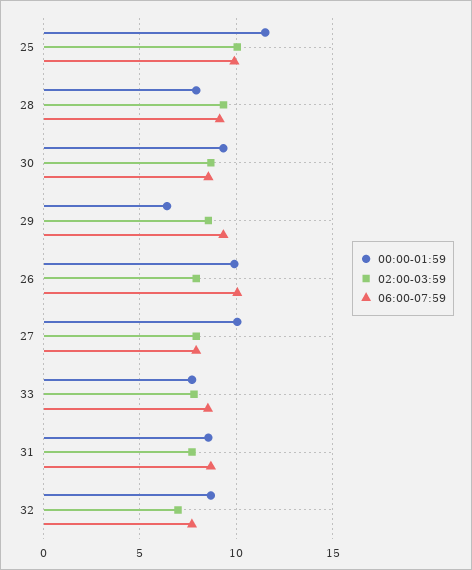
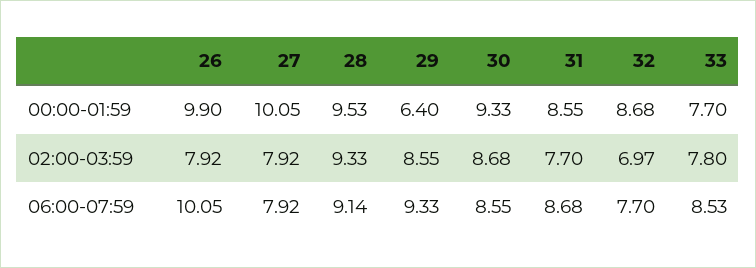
  {
    "00:00-01:59": {
-     "25": 11.5,
-     "28": 8,
+     "28": 9.53,
      "30": 9.33,
      "29": 6.4,
      "26": 9.9,
      "27": 10.05,
      "33": 7.7,
      "31": 8.55,
      "32": 8.68
    },
    "02:00-03:59": {
-     "25": 10,
      "28": 9.33,
      "30": 8.68,
      "29": 8.55,
      "26": 7.92,
      "27": 7.92,
      "33": 7.8,
      "31": 7.7,
      "32": 6.97
    },
    "06:00-07:59": {
-     "25": 10,
      "28": 9.14,
      "30": 8.55,
      "29": 9.33,
      "26": 10.05,
      "27": 7.92,
      "33": 8.53,
      "31": 8.68,
      "32": 7.7
    }
  }

